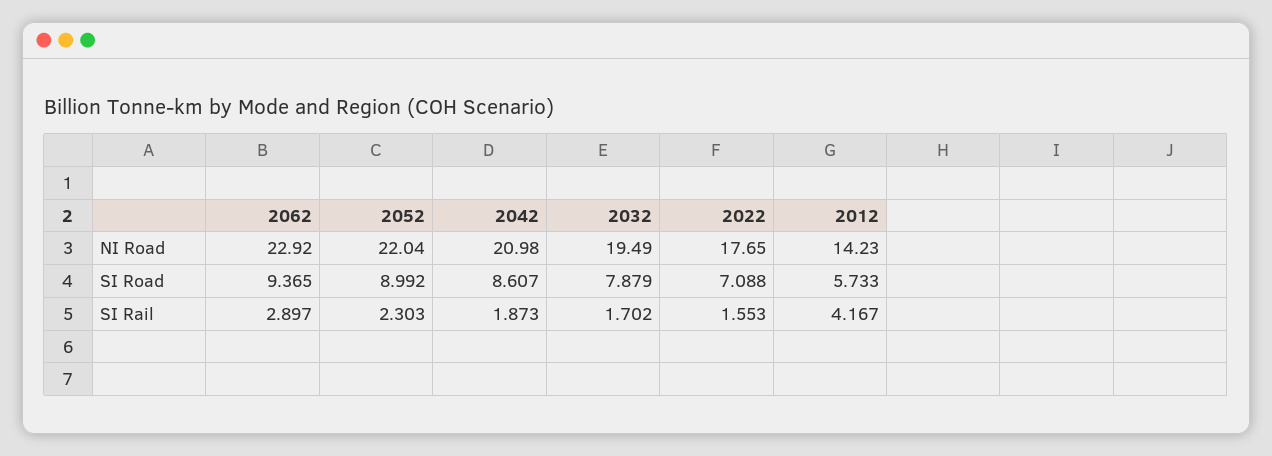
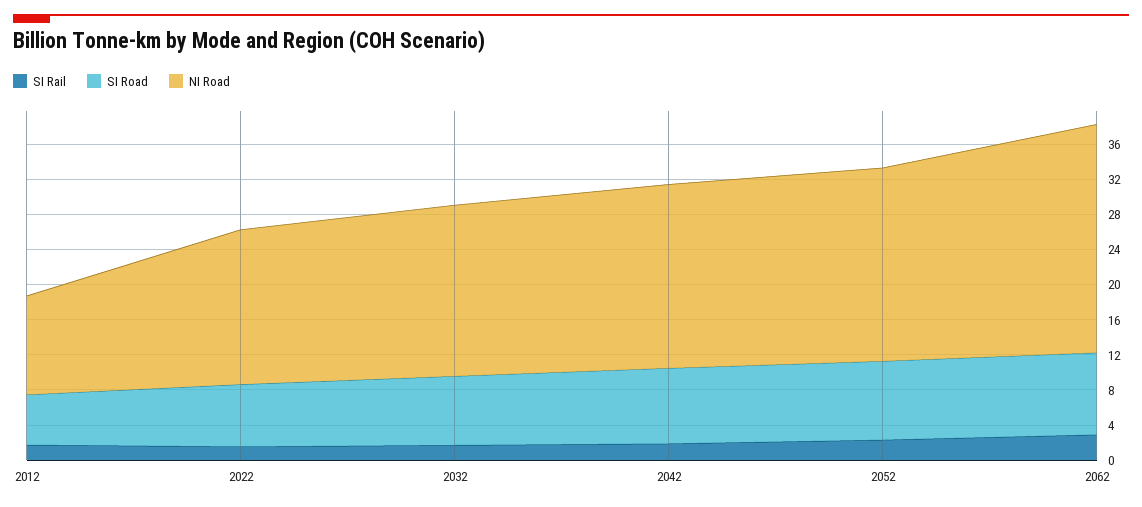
  {
    "NI Road": {
-     "2062": 22.92,
+     "2062": 26,
      "2052": 22.04,
      "2042": 20.98,
      "2032": 19.49,
      "2022": 17.65,
-     "2012": 14.23
+     "2012": 11
    },
    "SI Road": {
      "2062": 9.365,
      "2052": 8.992,
      "2042": 8.607,
      "2032": 7.879,
      "2022": 7.088,
      "2012": 5.733
    },
    "SI Rail": {
      "2062": 2.897,
      "2052": 2.303,
      "2042": 1.873,
      "2032": 1.702,
      "2022": 1.553,
-     "2012": 4.167
+     "2012": 2
    }
  }

